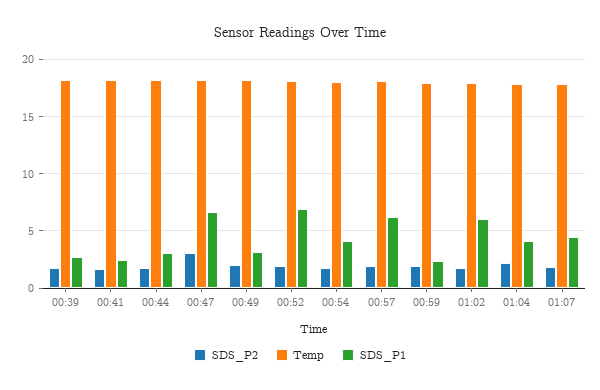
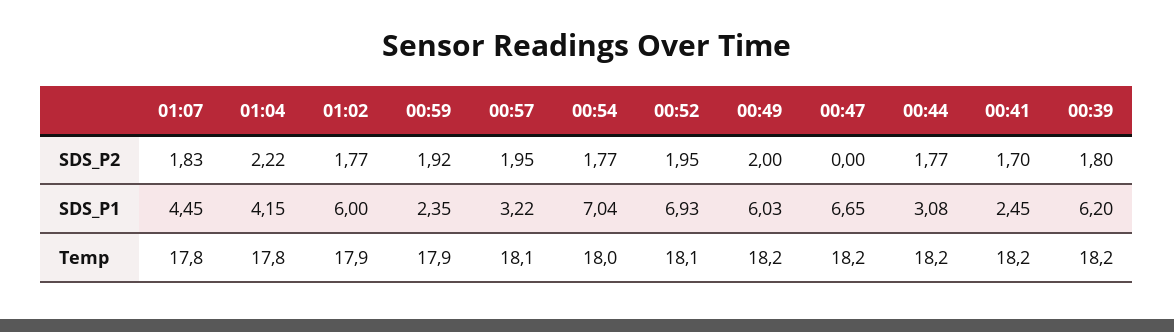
  {
    "SDS_P2": {
      "00:39": 1.8,
      "00:41": 1.7,
      "00:44": 1.77,
-     "00:47": 3,
+     "00:47": 0,
      "00:49": 2,
      "00:52": 1.95,
      "00:54": 1.77,
      "00:57": 1.95,
      "00:59": 1.92,
      "01:02": 1.77,
      "01:04": 2.22,
      "01:07": 1.83
    },
    "Temp": {
      "00:39": 18.2,
      "00:41": 18.2,
      "00:44": 18.2,
      "00:47": 18.2,
      "00:49": 18.2,
      "00:52": 18.1,
      "00:54": 18,
      "00:57": 18.1,
      "00:59": 17.9,
      "01:02": 17.9,
      "01:04": 17.8,
      "01:07": 17.8
    },
    "SDS_P1": {
-     "00:39": 3,
+     "00:39": 6.2,
      "00:41": 2.45,
      "00:44": 3.08,
      "00:47": 6.65,
-     "00:49": 3,
+     "00:49": 6.03,
      "00:52": 6.93,
-     "00:54": 4,
+     "00:54": 7.04,
-     "00:57": 6,
+     "00:57": 3.22,
      "00:59": 2.35,
      "01:02": 6,
      "01:04": 4.15,
      "01:07": 4.45
    }
  }

